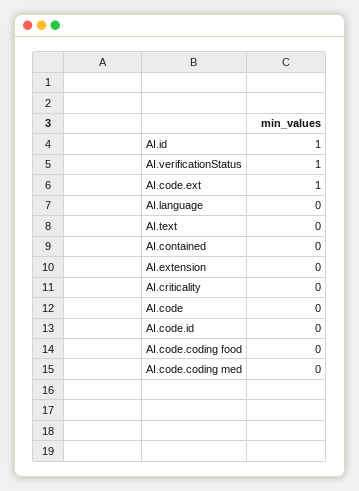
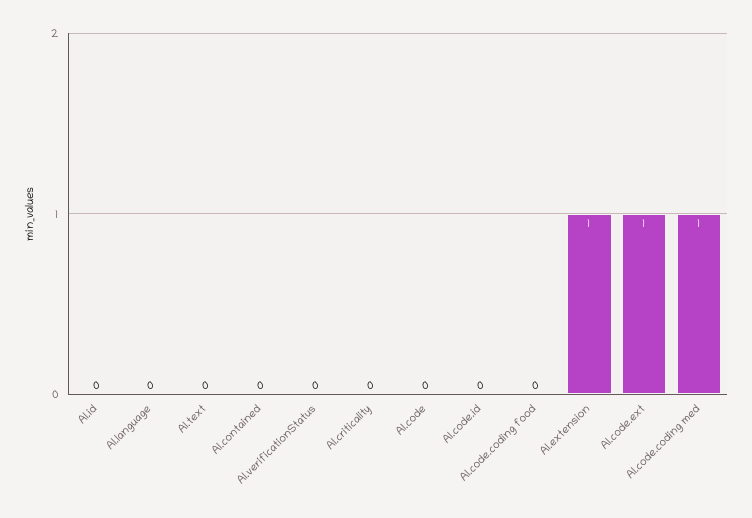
  {
-   "AI.id": 1,
+   "AI.id": 0,
-   "AI.verificationStatus": 1,
+   "AI.verificationStatus": 0,
    "AI.code.ext": 1,
    "AI.language": 0,
    "AI.text": 0,
    "AI.contained": 0,
-   "AI.extension": 0,
+   "AI.extension": 1,
    "AI.criticality": 0,
    "AI.code": 0,
    "AI.code.id": 0,
    "AI.code.coding food": 0,
-   "AI.code.coding med": 0
+   "AI.code.coding med": 1
  }

